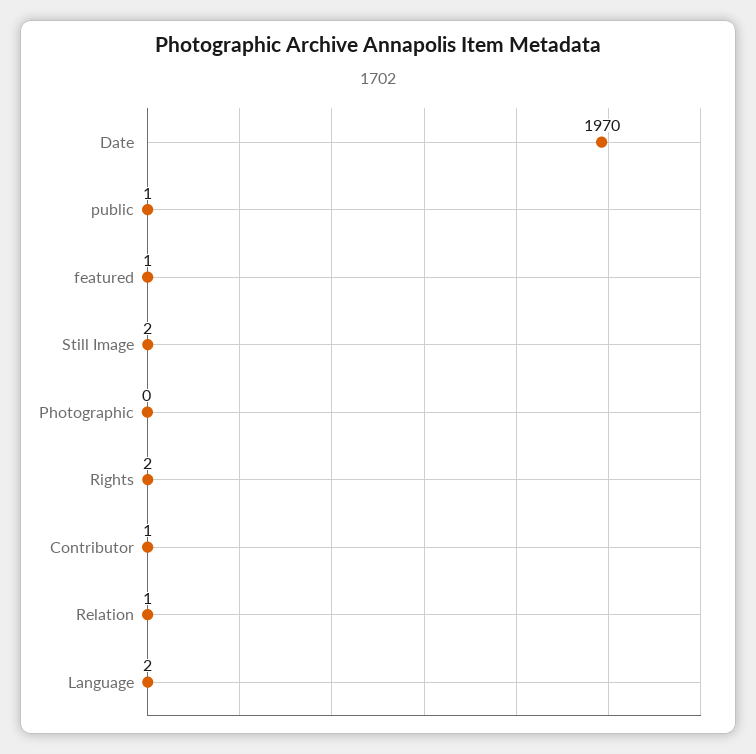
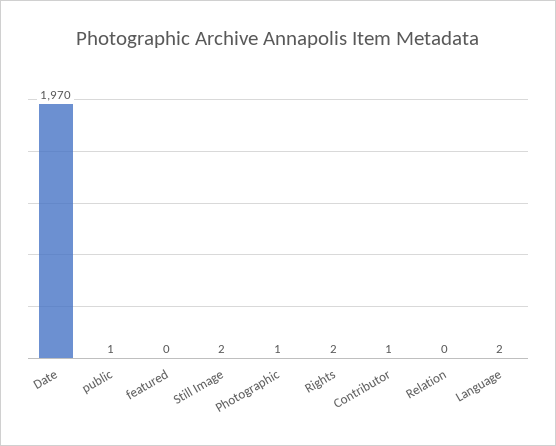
  {
    "Date": 1970,
    "public": 1,
-   "featured": 1,
+   "featured": 0,
    "Still Image": 2,
-   "Photographic": 0,
+   "Photographic": 1,
    "Rights": 2,
    "Contributor": 1,
-   "Relation": 1,
+   "Relation": 0,
    "Language": 2
  }

